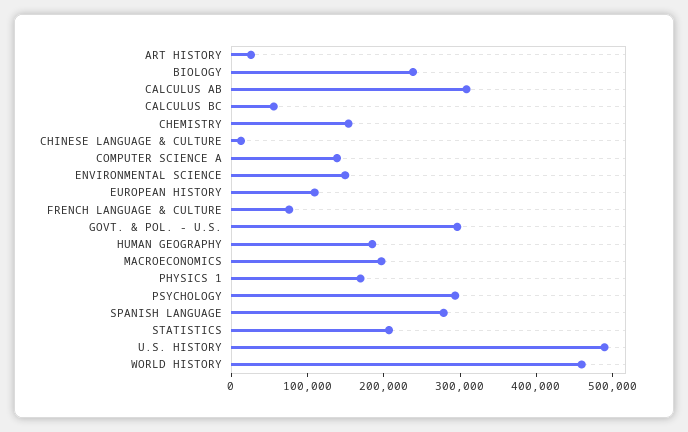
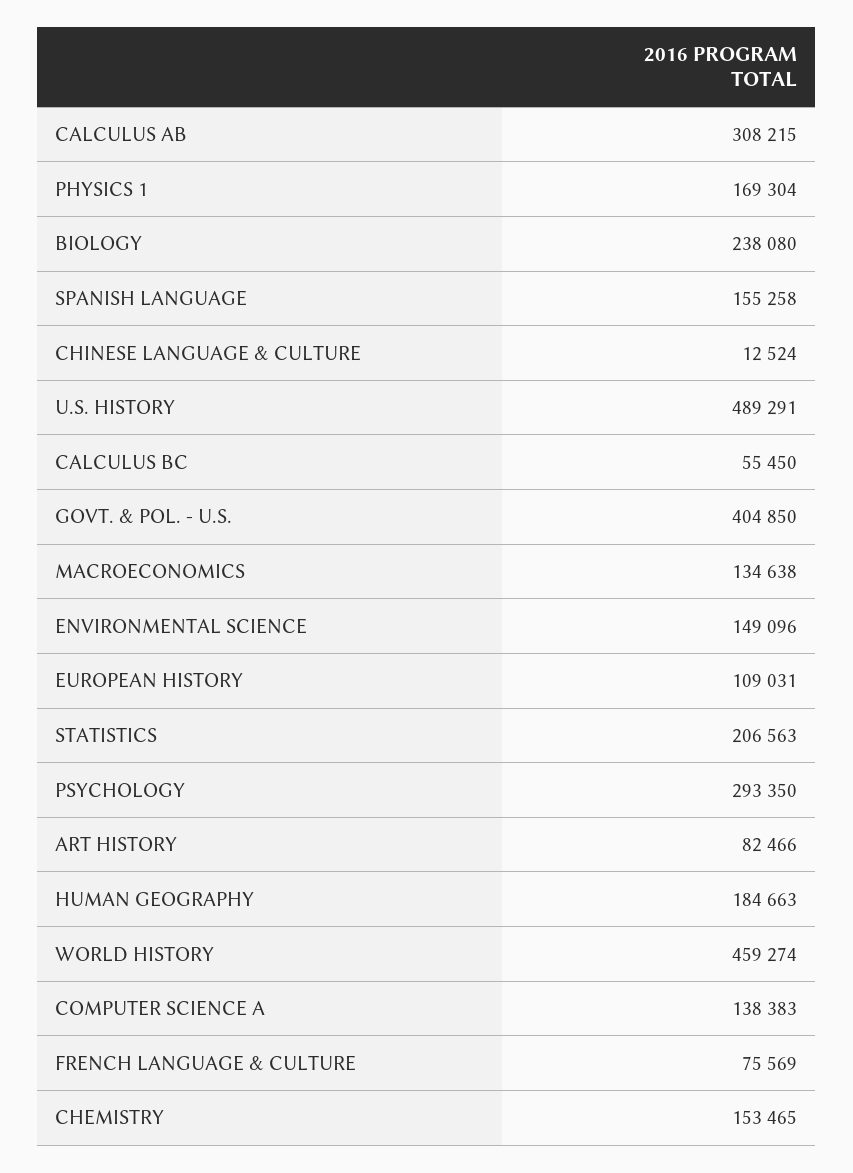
  {
-   "ART HISTORY": 20000,
+   "ART HISTORY": 82466,
    "BIOLOGY": 238080,
    "CALCULUS AB": 308215,
    "CALCULUS BC": 55450,
    "CHEMISTRY": 153465,
    "CHINESE LANGUAGE & CULTURE": 12524,
    "COMPUTER SCIENCE A": 138383,
    "ENVIRONMENTAL SCIENCE": 149096,
    "EUROPEAN HISTORY": 109031,
    "FRENCH LANGUAGE & CULTURE": 75569,
-   "GOVT. & POL. - U.S.": 300000,
+   "GOVT. & POL. - U.S.": 404850,
    "HUMAN GEOGRAPHY": 184663,
-   "MACROECONOMICS": 200000,
+   "MACROECONOMICS": 134638,
    "PHYSICS 1": 169304,
    "PSYCHOLOGY": 293350,
-   "SPANISH LANGUAGE": 280000,
+   "SPANISH LANGUAGE": 155258,
    "STATISTICS": 206563,
    "U.S. HISTORY": 489291,
    "WORLD HISTORY": 459274
  }

